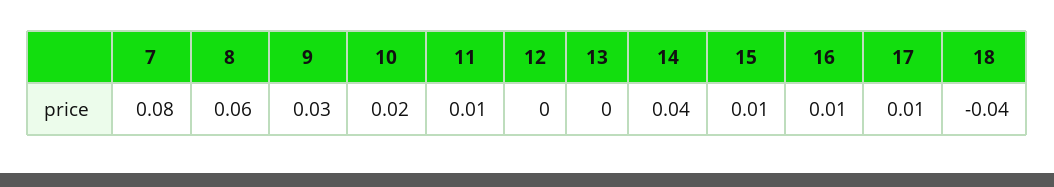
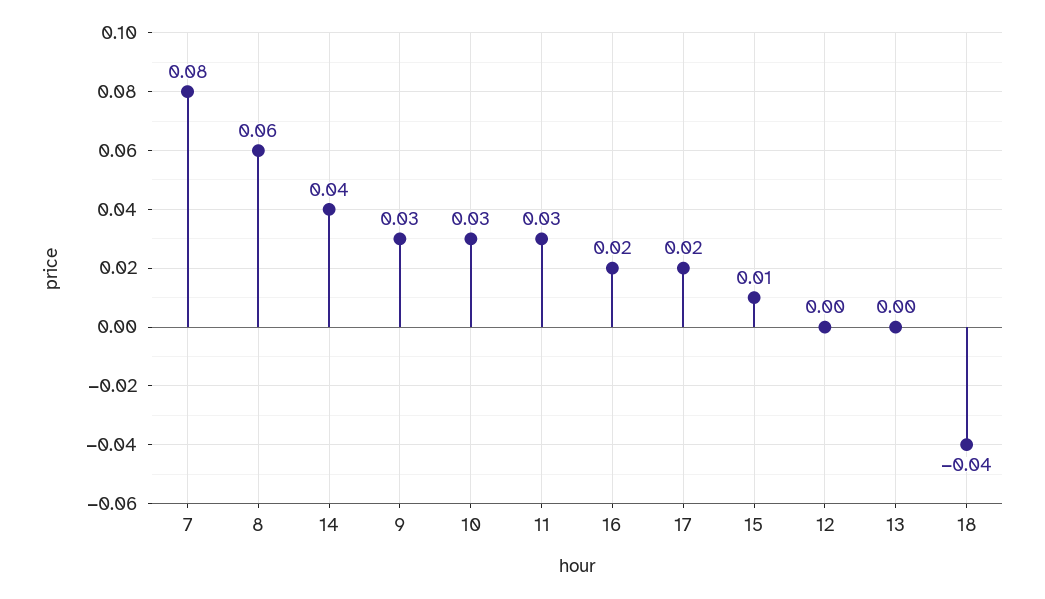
  {
    "7": 0.08,
    "8": 0.06,
    "9": 0.03,
-   "10": 0.02,
+   "10": 0.03,
-   "11": 0.01,
+   "11": 0.03,
    "12": 0,
    "13": 0,
    "14": 0.04,
    "15": 0.01,
-   "16": 0.01,
+   "16": 0.02,
-   "17": 0.01,
+   "17": 0.02,
    "18": -0.04
  }

